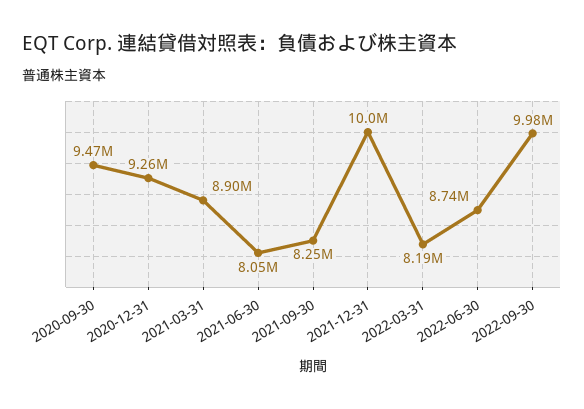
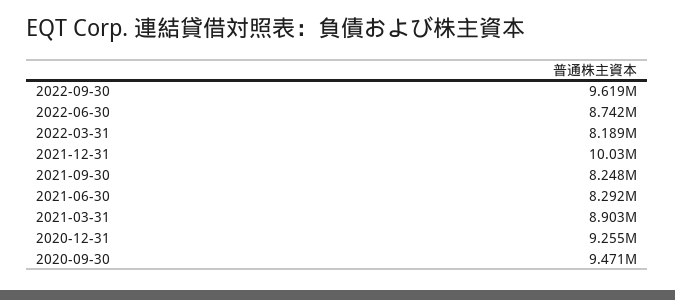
  {
    "2020-09-30": 9471000,
    "2020-12-31": 9255000,
    "2021-03-31": 8903000,
-   "2021-06-30": 8050000,
+   "2021-06-30": 8292000,
    "2021-09-30": 8248000,
    "2021-12-31": 10030000,
    "2022-03-31": 8189000,
    "2022-06-30": 8742000,
-   "2022-09-30": 9980000
+   "2022-09-30": 9619000
  }

